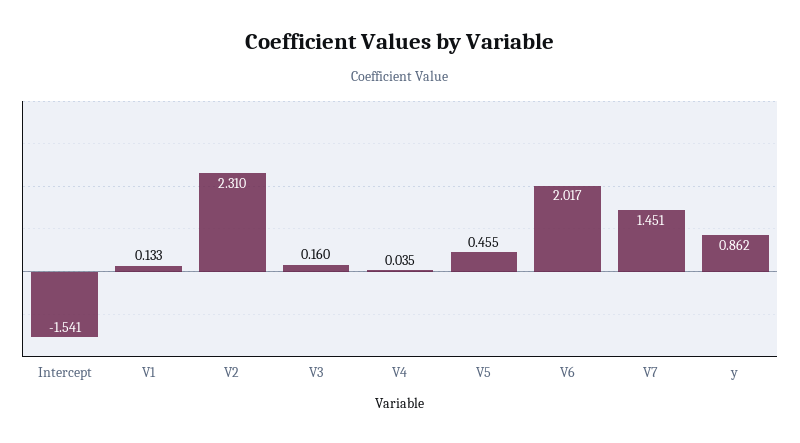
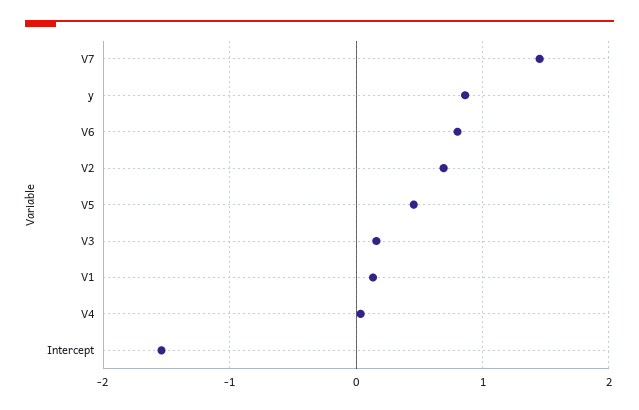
  {
    "Intercept": -1.541,
    "V1": 0.133,
-   "V2": 2.31,
+   "V2": 0.7,
    "V3": 0.16,
    "V4": 0.035,
    "V5": 0.455,
-   "V6": 2.017,
+   "V6": 0.8,
    "V7": 1.451,
    "y": 0.862
  }

